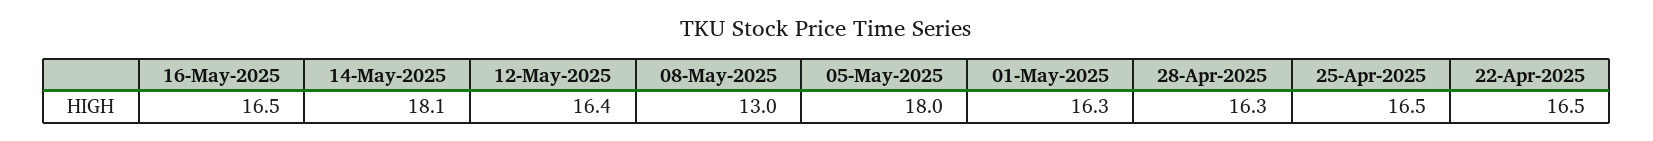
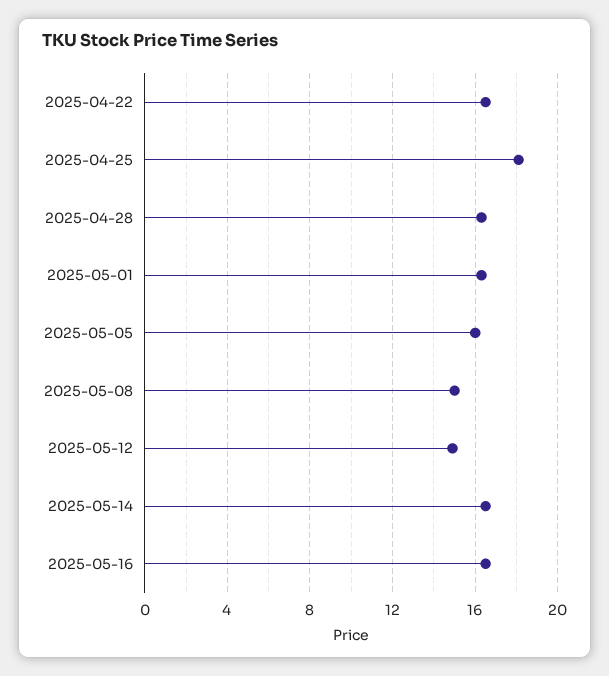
  {
    "16-May-2025": 16.5,
-   "14-May-2025": 18.1,
+   "14-May-2025": 16.5,
-   "12-May-2025": 16.4,
+   "12-May-2025": 15,
-   "08-May-2025": 13,
+   "08-May-2025": 15,
-   "05-May-2025": 18,
+   "05-May-2025": 16,
    "01-May-2025": 16.3,
    "28-Apr-2025": 16.3,
-   "25-Apr-2025": 16.5,
+   "25-Apr-2025": 18,
    "22-Apr-2025": 16.5
  }

